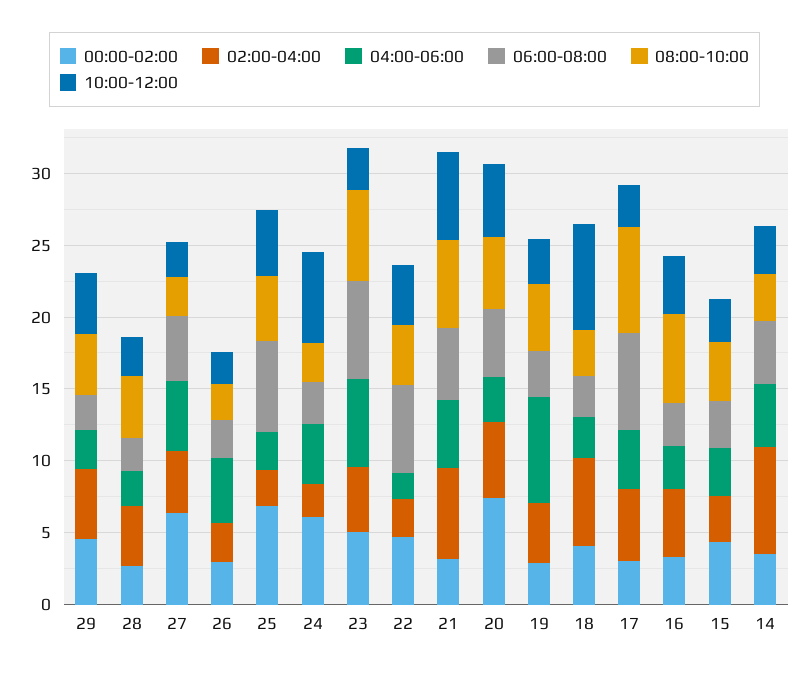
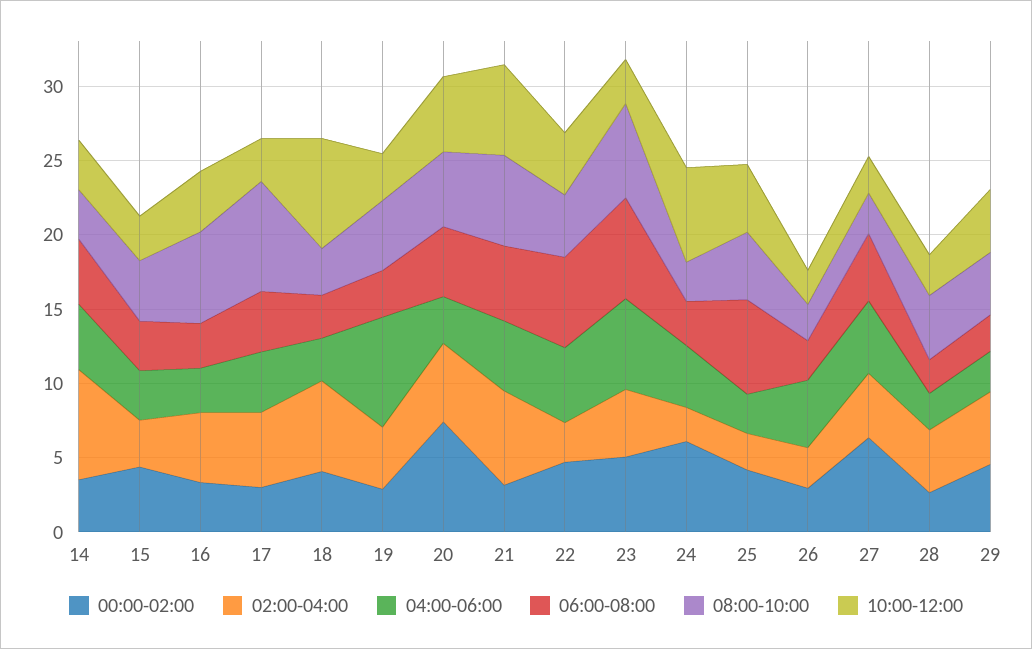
  {
    "00:00-02:00": {
      "29": 5,
      "28": 3,
      "27": 6,
      "26": 3,
-     "25": 7,
+     "25": 4,
      "24": 6,
      "23": 5,
      "22": 5,
      "21": 3,
      "20": 7,
      "19": 3,
      "18": 4,
      "17": 3,
      "16": 3,
      "15": 4,
      "14": 4
    },
    "02:00-04:00": {
      "29": 5,
      "28": 4,
      "27": 4,
      "26": 3,
      "25": 2,
      "24": 2,
      "23": 5,
      "22": 3,
      "21": 6,
      "20": 5,
      "19": 4,
      "18": 6,
      "17": 5,
      "16": 5,
      "15": 3,
      "14": 7
    },
    "04:00-06:00": {
      "29": 3,
      "28": 2,
      "27": 5,
      "26": 5,
      "25": 3,
      "24": 4,
      "23": 6,
-     "22": 2,
+     "22": 5,
      "21": 5,
      "20": 3,
      "19": 7,
      "18": 3,
      "17": 4,
      "16": 3,
      "15": 3,
      "14": 4
    },
    "06:00-08:00": {
      "29": 2,
      "28": 2,
      "27": 5,
      "26": 3,
      "25": 6,
      "24": 3,
      "23": 7,
      "22": 6,
      "21": 5,
      "20": 5,
      "19": 3,
      "18": 3,
-     "17": 7,
+     "17": 4,
      "16": 3,
      "15": 3,
      "14": 4
    },
    "08:00-10:00": {
      "29": 4,
      "28": 4,
      "27": 3,
      "26": 2,
      "25": 5,
      "24": 3,
      "23": 6,
      "22": 4,
      "21": 6,
      "20": 5,
      "19": 5,
      "18": 3,
      "17": 7,
      "16": 6,
      "15": 4,
      "14": 3
    },
    "10:00-12:00": {
      "29": 4,
      "28": 3,
      "27": 2,
      "26": 2,
      "25": 5,
      "24": 6,
      "23": 3,
      "22": 4,
      "21": 6,
      "20": 5,
      "19": 3,
      "18": 7,
      "17": 3,
      "16": 4,
      "15": 3,
      "14": 3
    }
  }

